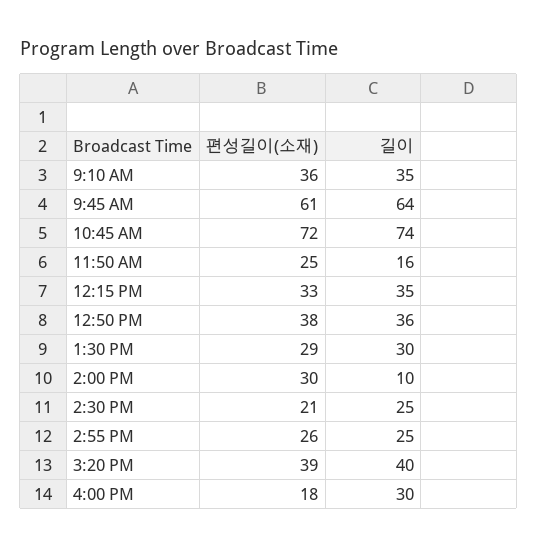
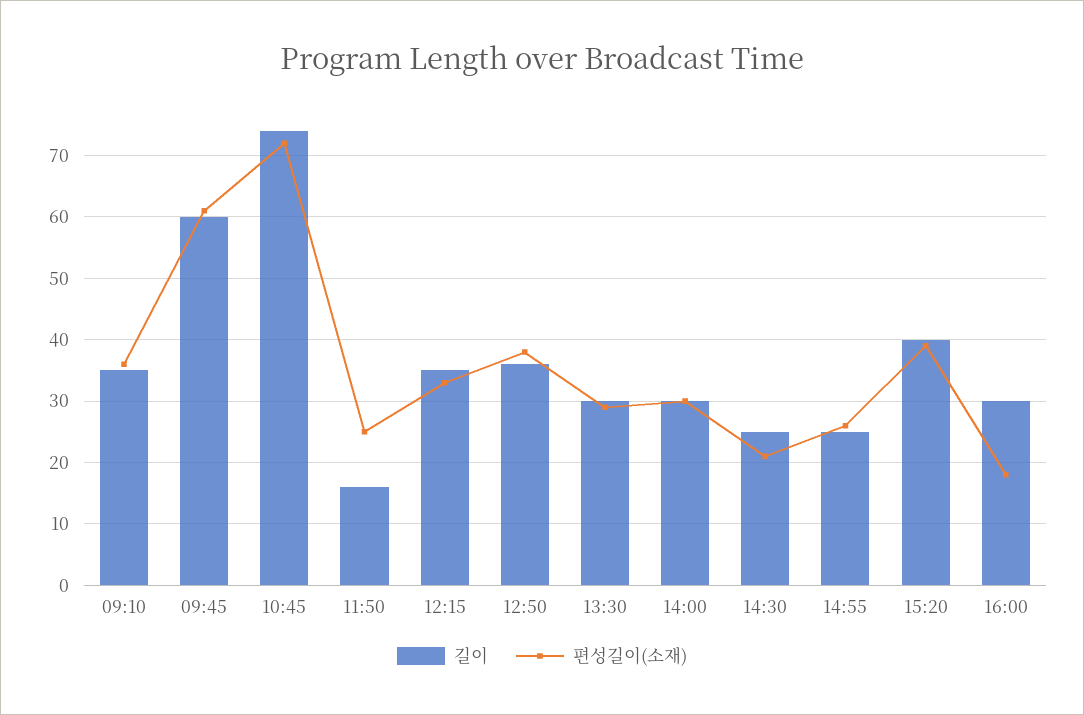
  {
    "편성길이(소재)": {
      "9:10 AM": 36,
      "9:45 AM": 61,
      "10:45 AM": 72,
      "11:50 AM": 25,
      "12:15 PM": 33,
      "12:50 PM": 38,
      "1:30 PM": 29,
      "2:00 PM": 30,
      "2:30 PM": 21,
      "2:55 PM": 26,
      "3:20 PM": 39,
      "4:00 PM": 18
    },
    "길이": {
      "9:10 AM": 35,
-     "9:45 AM": 64,
+     "9:45 AM": 60,
      "10:45 AM": 74,
      "11:50 AM": 16,
      "12:15 PM": 35,
      "12:50 PM": 36,
      "1:30 PM": 30,
-     "2:00 PM": 10,
+     "2:00 PM": 30,
      "2:30 PM": 25,
      "2:55 PM": 25,
      "3:20 PM": 40,
      "4:00 PM": 30
    }
  }

